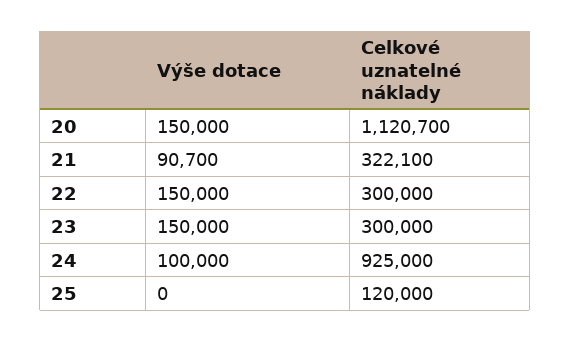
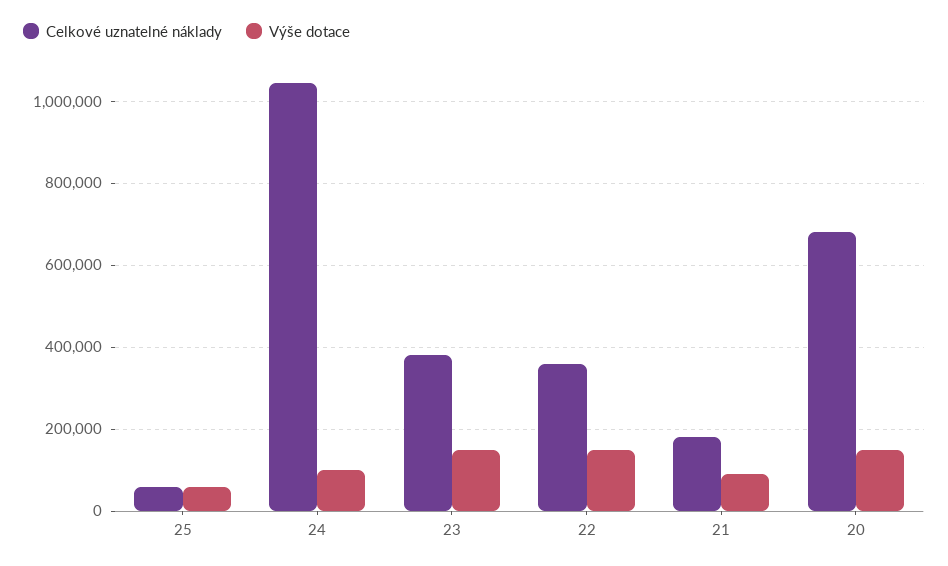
  {
    "Výše dotace": {
      "20": 150000,
      "21": 90700,
      "22": 150000,
      "23": 150000,
      "24": 100000,
-     "25": 0
+     "25": 60000
    },
    "Celkové uznatelné náklady": {
-     "20": 1120700,
+     "20": 680000,
-     "21": 322100,
+     "21": 180000,
-     "22": 300000,
+     "22": 360000,
-     "23": 300000,
+     "23": 380000,
-     "24": 925000,
+     "24": 1040000,
-     "25": 120000
+     "25": 60000
    }
  }

